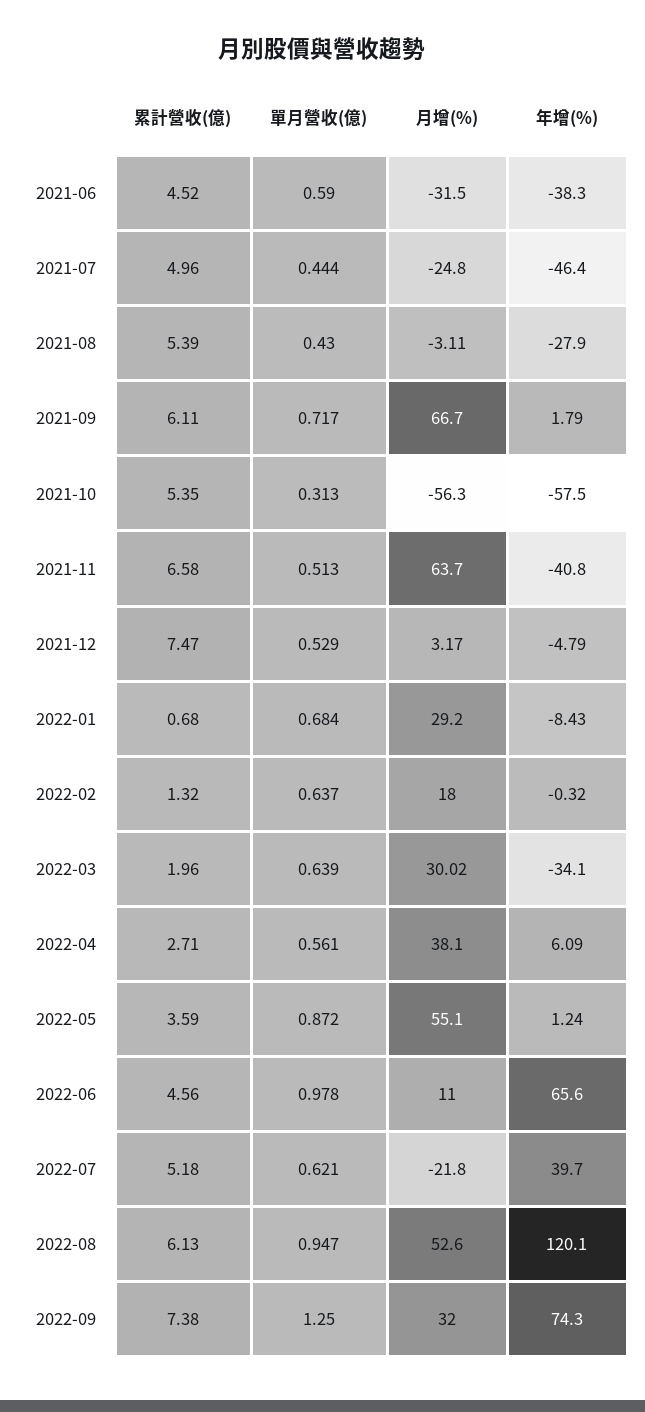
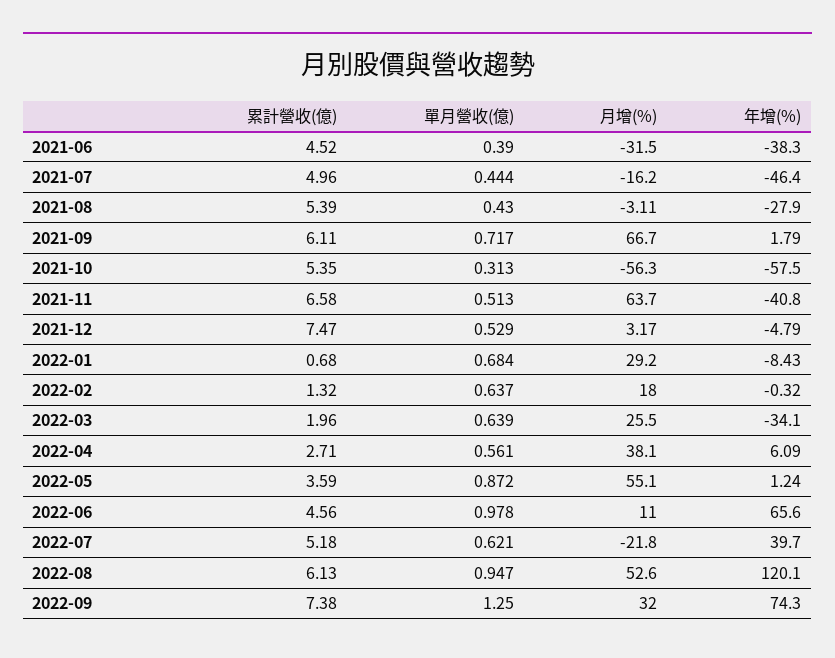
  {
    "累計營收(億)": {
      "2021-06": 4.52,
      "2021-07": 4.96,
      "2021-08": 5.39,
      "2021-09": 6.11,
      "2021-10": 5.35,
      "2021-11": 6.58,
      "2021-12": 7.47,
      "2022-01": 0.68,
      "2022-02": 1.32,
      "2022-03": 1.96,
      "2022-04": 2.71,
      "2022-05": 3.59,
      "2022-06": 4.56,
      "2022-07": 5.18,
      "2022-08": 6.13,
      "2022-09": 7.38
    },
    "單月營收(億)": {
-     "2021-06": 0.59,
+     "2021-06": 0.39,
      "2021-07": 0.444,
      "2021-08": 0.43,
      "2021-09": 0.717,
      "2021-10": 0.313,
      "2021-11": 0.513,
      "2021-12": 0.529,
      "2022-01": 0.684,
      "2022-02": 0.637,
      "2022-03": 0.639,
      "2022-04": 0.561,
      "2022-05": 0.872,
      "2022-06": 0.978,
      "2022-07": 0.621,
      "2022-08": 0.947,
      "2022-09": 1.25
    },
    "月增(%)": {
      "2021-06": -31.5,
-     "2021-07": -24.8,
+     "2021-07": -16.2,
      "2021-08": -3.11,
      "2021-09": 66.7,
      "2021-10": -56.3,
      "2021-11": 63.7,
      "2021-12": 3.17,
      "2022-01": 29.2,
      "2022-02": 18,
-     "2022-03": 30.02,
+     "2022-03": 25.5,
      "2022-04": 38.1,
      "2022-05": 55.1,
      "2022-06": 11,
      "2022-07": -21.8,
      "2022-08": 52.6,
      "2022-09": 32
    },
    "年增(%)": {
      "2021-06": -38.3,
      "2021-07": -46.4,
      "2021-08": -27.9,
      "2021-09": 1.79,
      "2021-10": -57.5,
      "2021-11": -40.8,
      "2021-12": -4.79,
      "2022-01": -8.43,
      "2022-02": -0.32,
      "2022-03": -34.1,
      "2022-04": 6.09,
      "2022-05": 1.24,
      "2022-06": 65.6,
      "2022-07": 39.7,
      "2022-08": 120.1,
      "2022-09": 74.3
    }
  }

